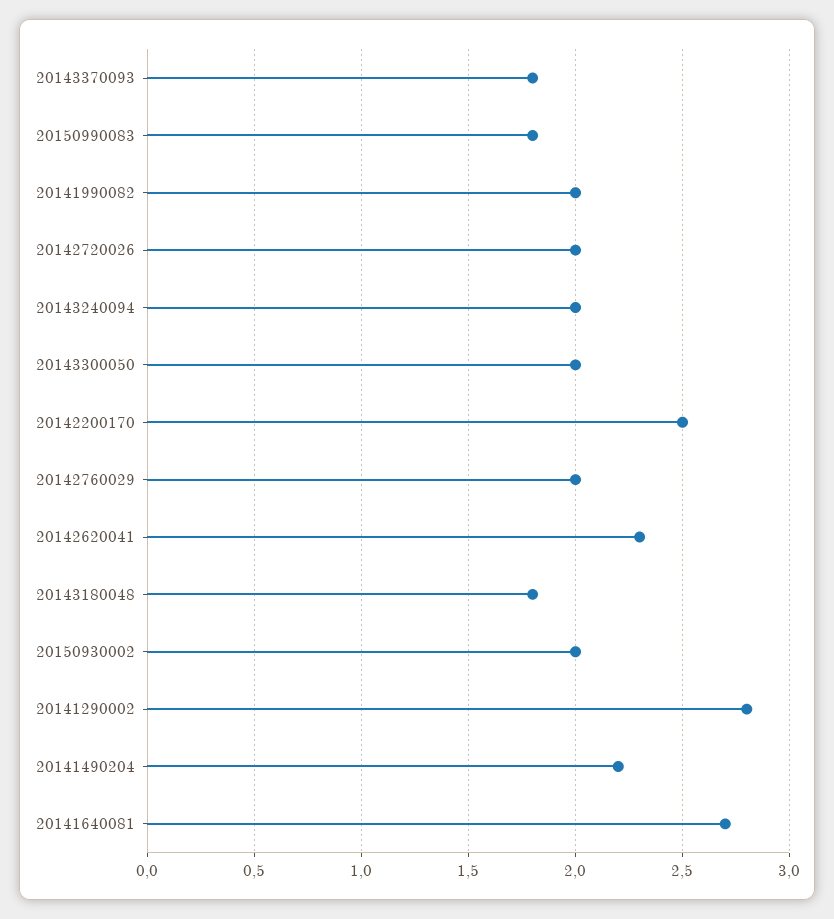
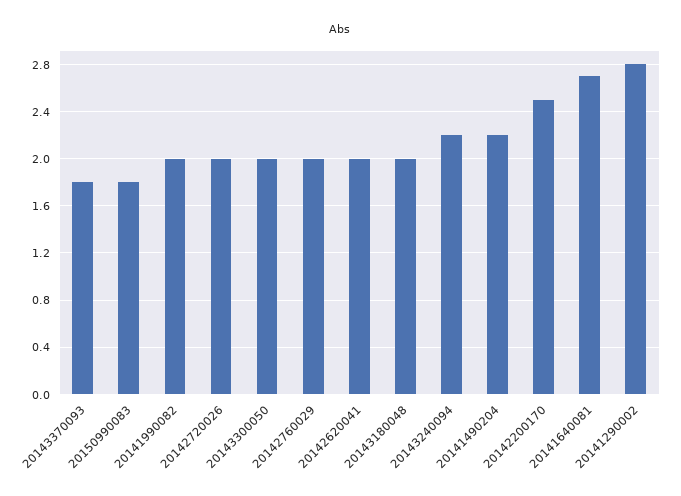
  {
    "20143370093": 1.8,
    "20150990083": 1.8,
    "20141990082": 2,
    "20142720026": 2,
-   "20143240094": 2,
+   "20143240094": 2.2,
    "20143300050": 2,
    "20142200170": 2.5,
    "20142760029": 2,
-   "20142620041": 2.3,
+   "20142620041": 2,
-   "20143180048": 1.8,
+   "20143180048": 2,
-   "20150930002": 2,
    "20141290002": 2.8,
    "20141490204": 2.2,
    "20141640081": 2.7
  }

